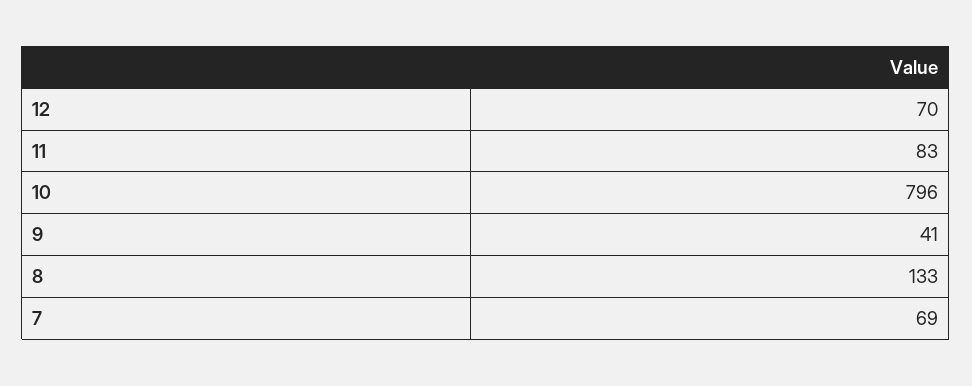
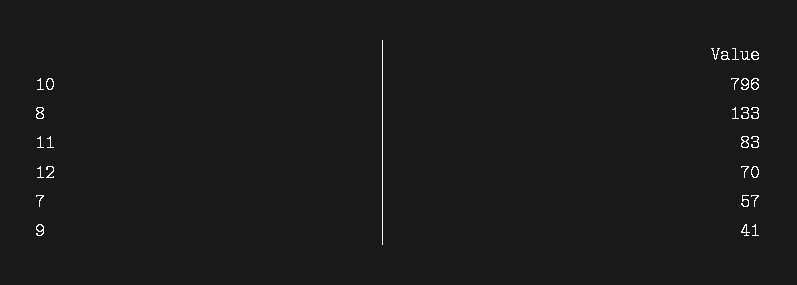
  {
    "12": 70,
    "11": 83,
    "10": 796,
    "9": 41,
    "8": 133,
-   "7": 69
+   "7": 57
  }

